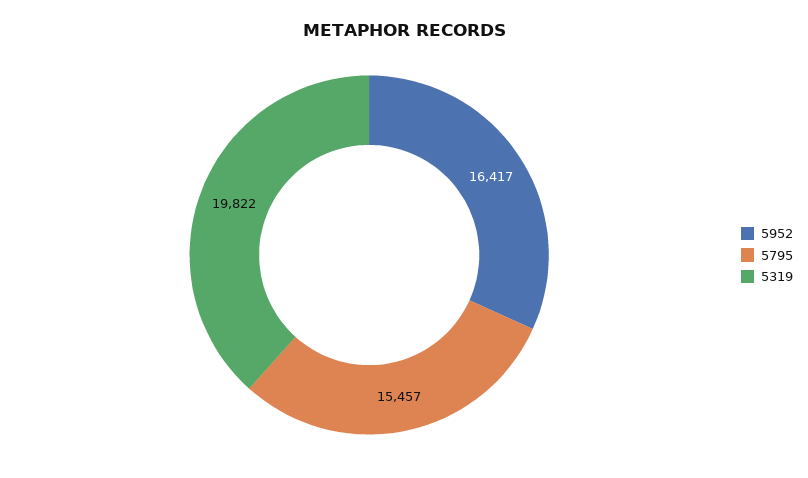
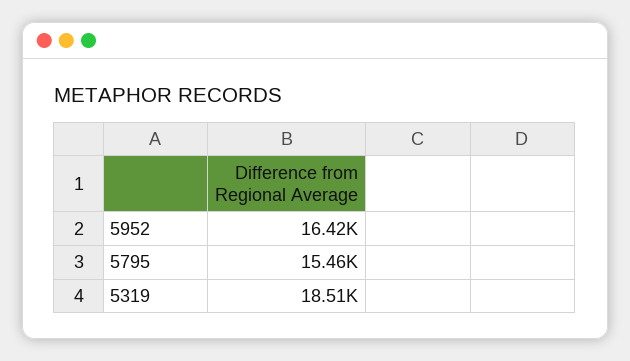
  {
    "5952": 16417,
    "5795": 15457,
-   "5319": 19822
+   "5319": 18510
  }

